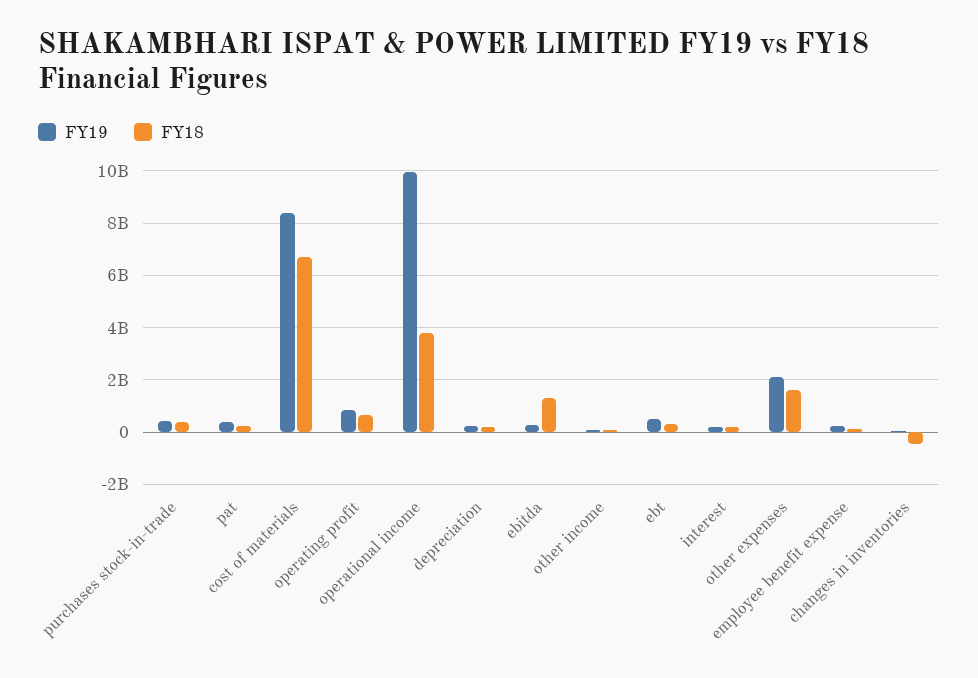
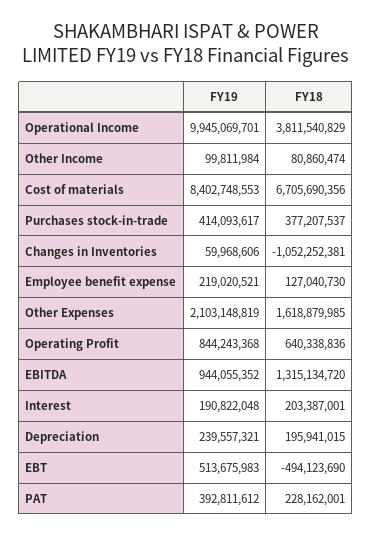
  {
    "FY19": {
      "purchases stock-in-trade": 414093617,
      "pat": 392811612,
      "cost of materials": 8402748553,
      "operating profit": 844243368,
      "operational income": 9945069701,
      "depreciation": 239557321,
-     "ebitda": 250000000,
+     "ebitda": 944055352,
      "other income": 99811984,
      "ebt": 513675983,
      "interest": 190822048,
      "other expenses": 2103148819,
      "employee benefit expense": 219020521,
      "changes in inventories": 59968606
    },
    "FY18": {
      "purchases stock-in-trade": 377207537,
      "pat": 228162001,
      "cost of materials": 6705690356,
      "operating profit": 640338836,
      "operational income": 3811540829,
      "depreciation": 195941015,
      "ebitda": 1315134720,
      "other income": 80860474,
-     "ebt": 250000000,
+     "ebt": -494123690,
      "interest": 203387001,
      "other expenses": 1618879985,
      "employee benefit expense": 127040730,
-     "changes in inventories": -500000000
+     "changes in inventories": -1052252381
    }
  }

